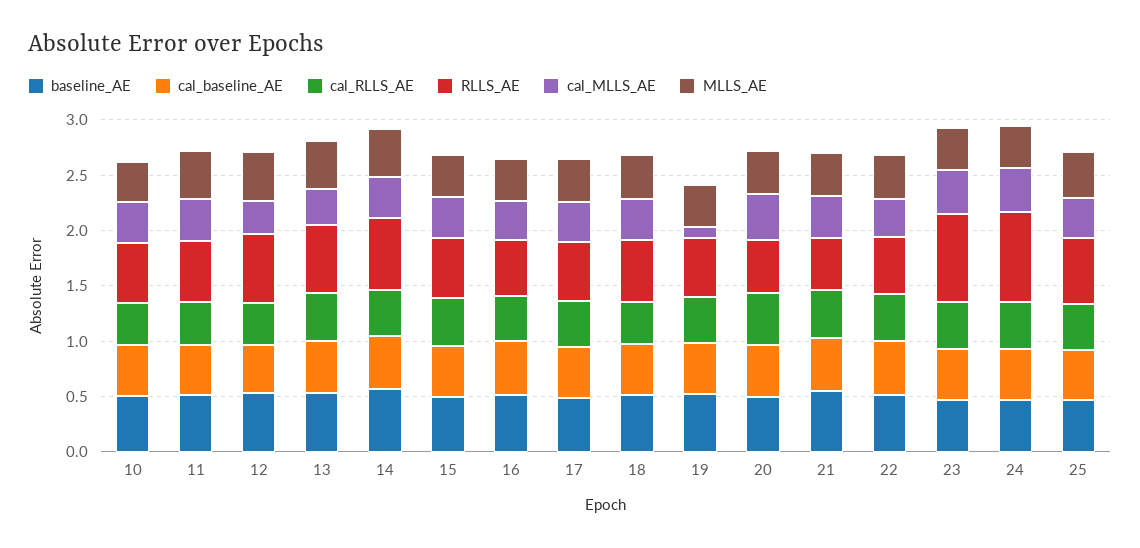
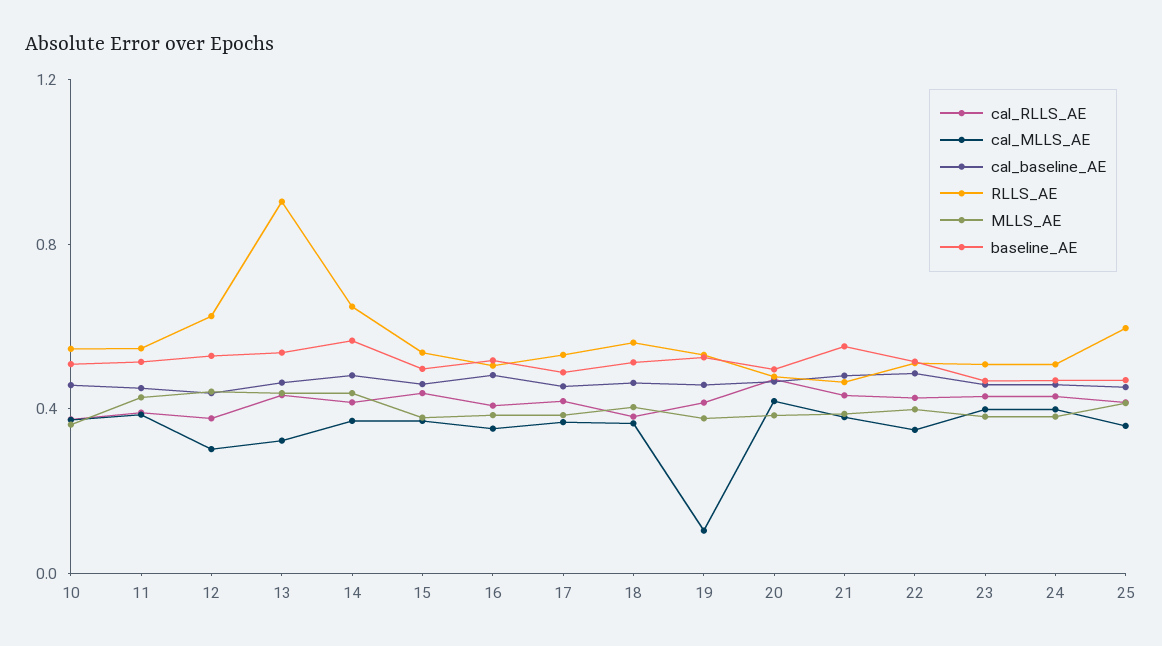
  {
    "baseline_AE": {
      "10": 0.5,
      "11": 0.5,
      "12": 0.5,
      "13": 0.5,
      "14": 0.6,
      "15": 0.5,
      "16": 0.5,
      "17": 0.5,
      "18": 0.5,
      "19": 0.5,
      "20": 0.5,
      "21": 0.6,
      "22": 0.5,
      "23": 0.5,
      "24": 0.5,
      "25": 0.5
    },
    "cal_baseline_AE": {
      "10": 0.5,
      "11": 0.5,
      "12": 0.4,
      "13": 0.5,
      "14": 0.5,
      "15": 0.5,
      "16": 0.5,
      "17": 0.5,
      "18": 0.5,
      "19": 0.5,
      "20": 0.5,
      "21": 0.5,
      "22": 0.5,
      "23": 0.5,
      "24": 0.5,
      "25": 0.5
    },
    "cal_RLLS_AE": {
      "10": 0.4,
      "11": 0.4,
      "12": 0.4,
      "13": 0.4,
      "14": 0.4,
      "15": 0.4,
      "16": 0.4,
      "17": 0.4,
      "18": 0.4,
      "19": 0.4,
      "20": 0.5,
      "21": 0.4,
      "22": 0.4,
      "23": 0.4,
      "24": 0.4,
      "25": 0.4
    },
    "RLLS_AE": {
      "10": 0.5,
      "11": 0.5,
      "12": 0.6,
-     "13": 0.6,
+     "13": 0.9,
      "14": 0.6,
      "15": 0.5,
      "16": 0.5,
      "17": 0.5,
      "18": 0.6,
      "19": 0.5,
      "20": 0.5,
      "21": 0.5,
      "22": 0.5,
-     "23": 0.8,
+     "23": 0.5,
-     "24": 0.8,
+     "24": 0.5,
      "25": 0.6
    },
    "cal_MLLS_AE": {
      "10": 0.4,
      "11": 0.4,
      "12": 0.3,
      "13": 0.3,
      "14": 0.4,
      "15": 0.4,
      "16": 0.4,
      "17": 0.4,
      "18": 0.4,
      "19": 0.1,
      "20": 0.4,
      "21": 0.4,
      "22": 0.3,
      "23": 0.4,
      "24": 0.4,
      "25": 0.4
    },
    "MLLS_AE": {
      "10": 0.4,
      "11": 0.4,
      "12": 0.4,
      "13": 0.4,
      "14": 0.4,
      "15": 0.4,
      "16": 0.4,
      "17": 0.4,
      "18": 0.4,
      "19": 0.4,
      "20": 0.4,
      "21": 0.4,
      "22": 0.4,
      "23": 0.4,
      "24": 0.4,
      "25": 0.4
    }
  }

